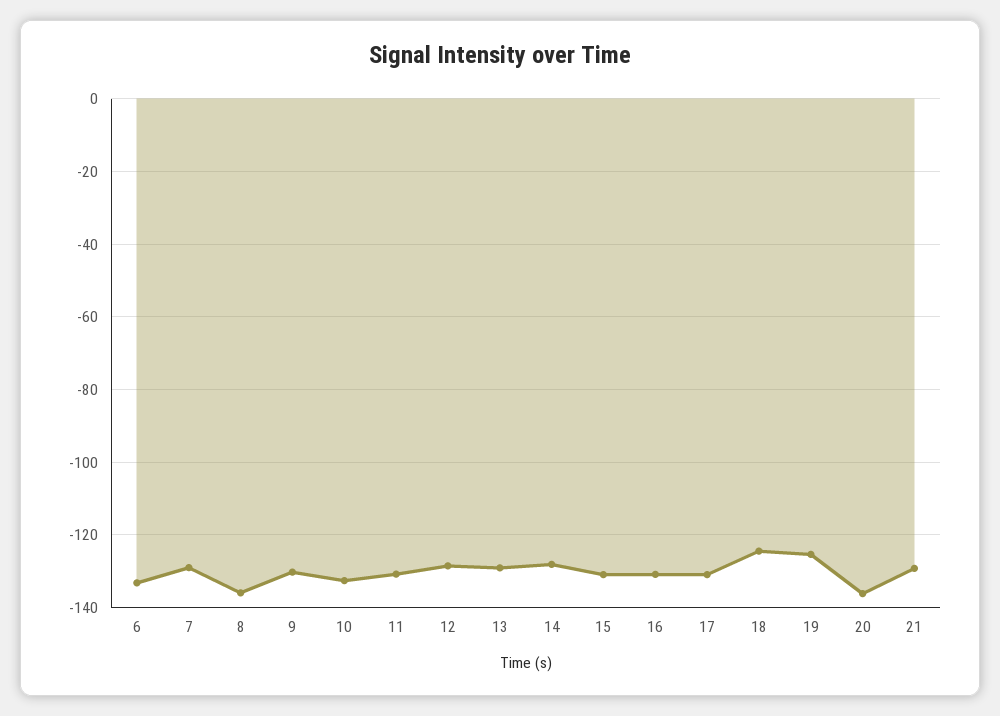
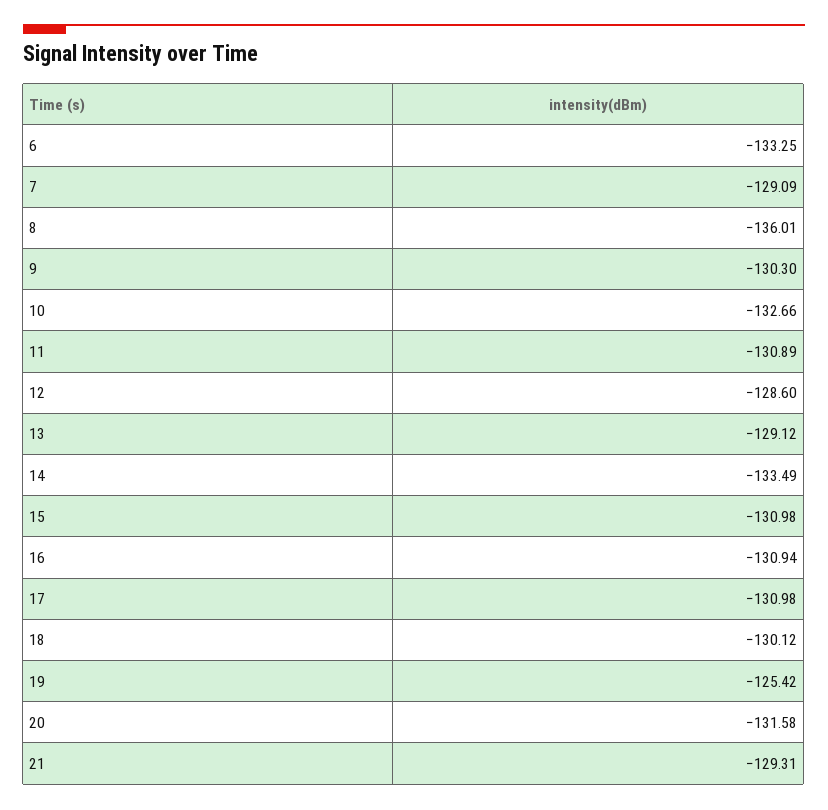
  {
    "6": -133.25,
    "7": -129.09,
    "8": -136.01,
    "9": -130.3,
    "10": -132.66,
    "11": -130.89,
    "12": -128.6,
    "13": -129.12,
-   "14": -128,
+   "14": -133.49,
    "15": -130.98,
    "16": -130.94,
    "17": -130.98,
-   "18": -124,
+   "18": -130.12,
    "19": -125.42,
-   "20": -136,
+   "20": -131.58,
    "21": -129.31
  }

